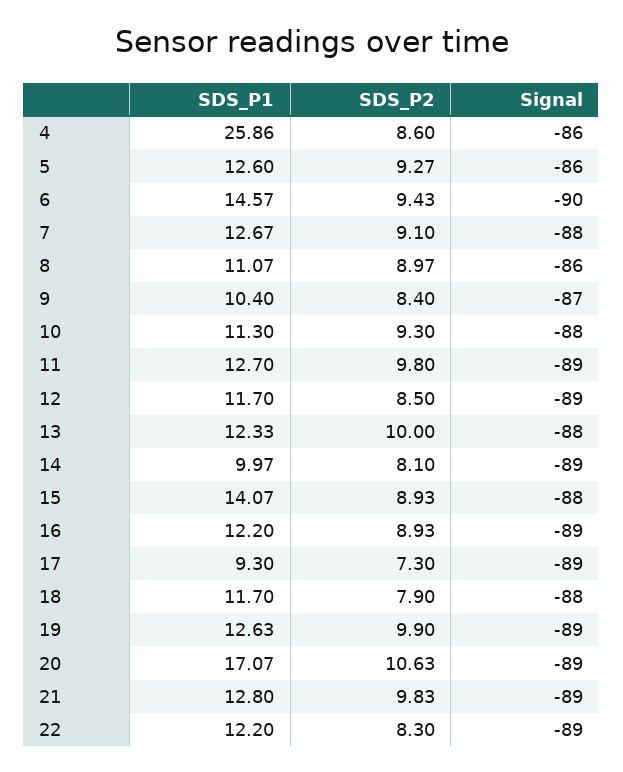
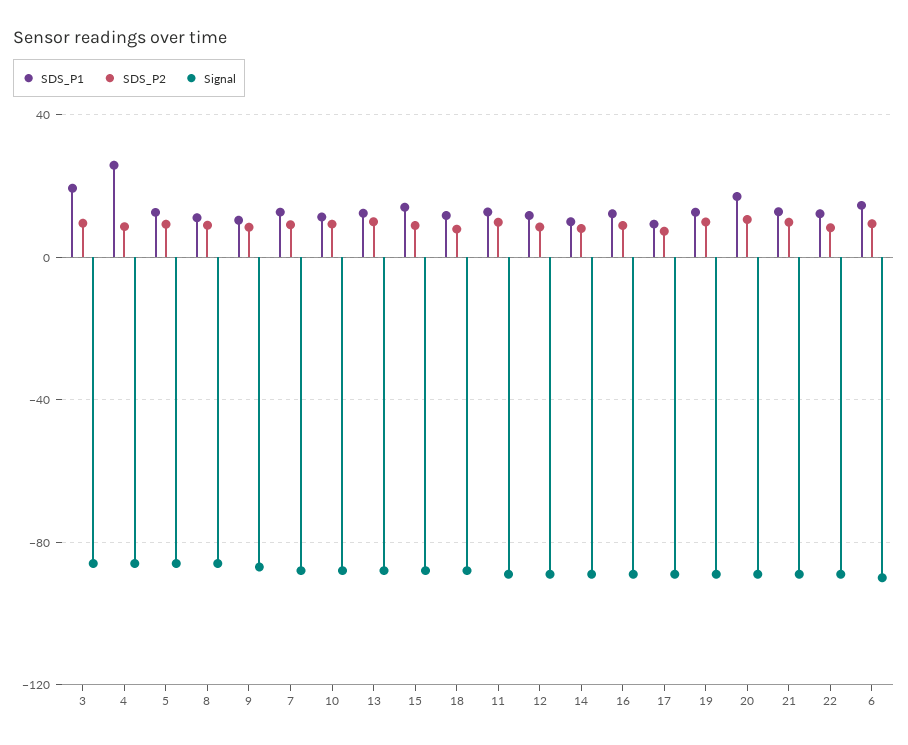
  {
    "SDS_P1": {
      "4": 25.86,
      "5": 12.6,
      "6": 14.57,
      "7": 12.67,
      "8": 11.07,
      "9": 10.4,
      "10": 11.3,
      "11": 12.7,
      "12": 11.7,
      "13": 12.33,
      "14": 9.97,
      "15": 14.07,
      "16": 12.2,
      "17": 9.3,
      "18": 11.7,
      "19": 12.63,
      "20": 17.07,
      "21": 12.8,
-     "22": 12.2
+     "22": 12.2,
+     "3": 20
    },
    "SDS_P2": {
      "4": 8.6,
      "5": 9.27,
      "6": 9.43,
      "7": 9.1,
      "8": 8.97,
      "9": 8.4,
      "10": 9.3,
      "11": 9.8,
      "12": 8.5,
      "13": 10,
      "14": 8.1,
      "15": 8.93,
      "16": 8.93,
      "17": 7.3,
      "18": 7.9,
      "19": 9.9,
      "20": 10.63,
      "21": 9.83,
-     "22": 8.3
+     "22": 8.3,
+     "3": 10
    },
    "Signal": {
      "4": -86,
      "5": -86,
      "6": -90,
      "7": -88,
      "8": -86,
      "9": -87,
      "10": -88,
      "11": -89,
      "12": -89,
      "13": -88,
      "14": -89,
      "15": -88,
      "16": -89,
      "17": -89,
      "18": -88,
      "19": -89,
      "20": -89,
      "21": -89,
-     "22": -89
+     "22": -89,
+     "3": -85
    }
  }

